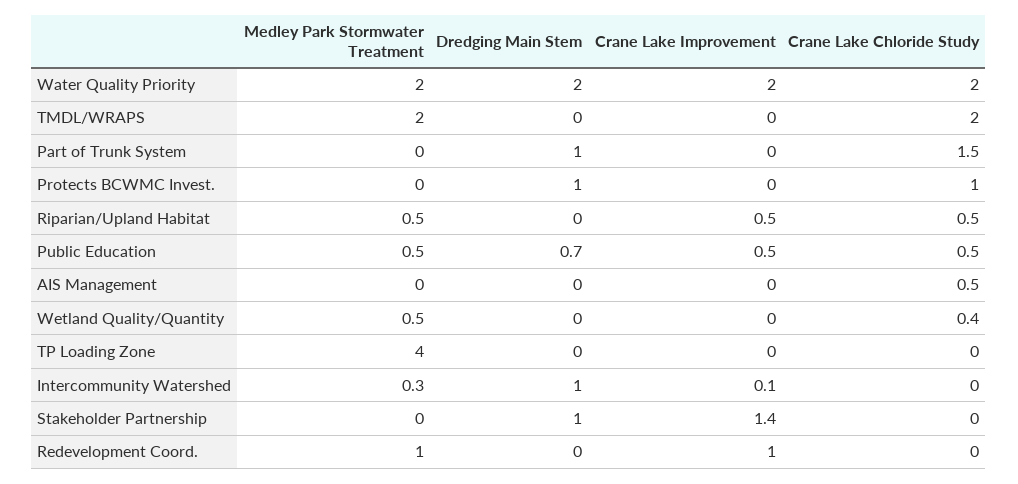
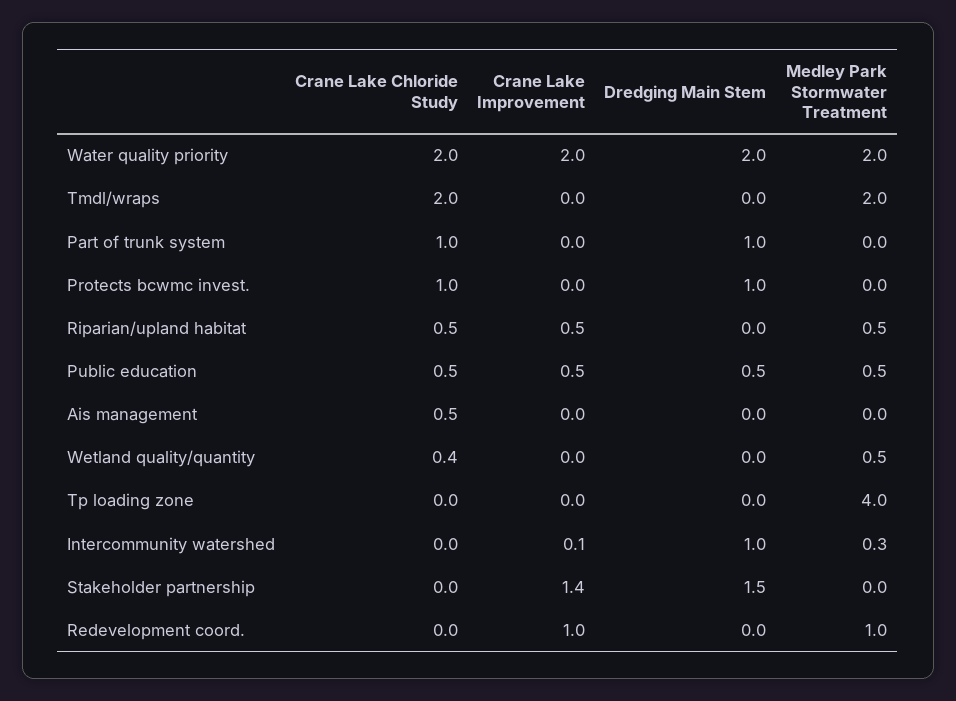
  {
    "Medley Park Stormwater Treatment": {
      "Water Quality Priority": 2,
      "TMDL/WRAPS": 2,
      "Part of Trunk System": 0,
      "Protects BCWMC Invest.": 0,
      "Riparian/Upland Habitat": 0.5,
      "Public Education": 0.5,
      "AIS Management": 0,
      "Wetland Quality/Quantity": 0.5,
      "TP Loading Zone": 4,
      "Intercommunity Watershed": 0.3,
      "Stakeholder Partnership": 0,
      "Redevelopment Coord.": 1
    },
    "Dredging Main Stem": {
      "Water Quality Priority": 2,
      "TMDL/WRAPS": 0,
      "Part of Trunk System": 1,
      "Protects BCWMC Invest.": 1,
      "Riparian/Upland Habitat": 0,
-     "Public Education": 0.7,
+     "Public Education": 0.5,
      "AIS Management": 0,
      "Wetland Quality/Quantity": 0,
      "TP Loading Zone": 0,
      "Intercommunity Watershed": 1,
-     "Stakeholder Partnership": 1,
+     "Stakeholder Partnership": 1.5,
      "Redevelopment Coord.": 0
    },
    "Crane Lake Improvement": {
      "Water Quality Priority": 2,
      "TMDL/WRAPS": 0,
      "Part of Trunk System": 0,
      "Protects BCWMC Invest.": 0,
      "Riparian/Upland Habitat": 0.5,
      "Public Education": 0.5,
      "AIS Management": 0,
      "Wetland Quality/Quantity": 0,
      "TP Loading Zone": 0,
      "Intercommunity Watershed": 0.1,
      "Stakeholder Partnership": 1.4,
      "Redevelopment Coord.": 1
    },
    "Crane Lake Chloride Study": {
      "Water Quality Priority": 2,
      "TMDL/WRAPS": 2,
-     "Part of Trunk System": 1.5,
+     "Part of Trunk System": 1,
      "Protects BCWMC Invest.": 1,
      "Riparian/Upland Habitat": 0.5,
      "Public Education": 0.5,
      "AIS Management": 0.5,
      "Wetland Quality/Quantity": 0.4,
      "TP Loading Zone": 0,
      "Intercommunity Watershed": 0,
      "Stakeholder Partnership": 0,
      "Redevelopment Coord.": 0
    }
  }

